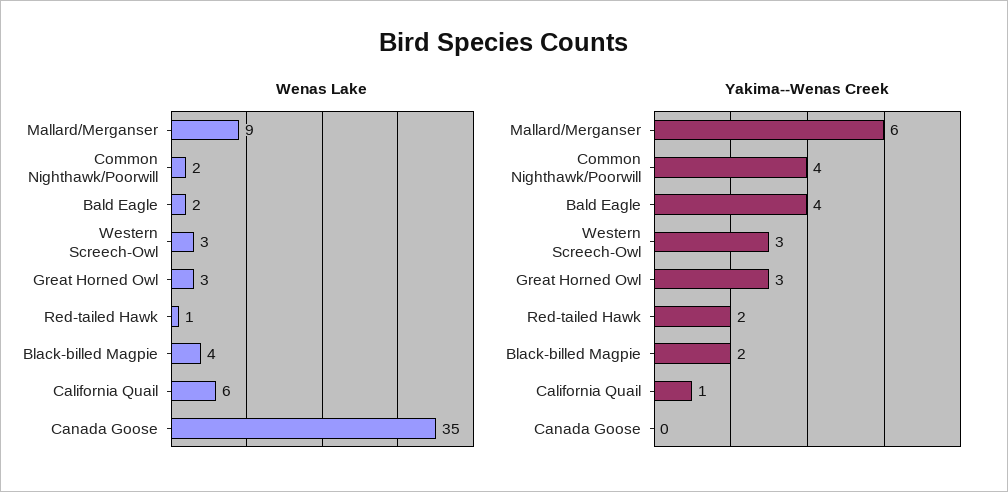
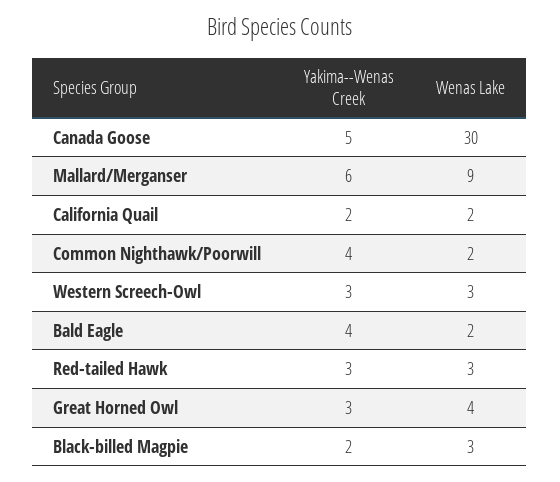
  {
    "Wenas Lake": {
      "Mallard/Merganser": 9,
      "Common Nighthawk/Poorwill": 2,
      "Bald Eagle": 2,
      "Western Screech-Owl": 3,
-     "Great Horned Owl": 3,
+     "Great Horned Owl": 4,
-     "Red-tailed Hawk": 1,
+     "Red-tailed Hawk": 3,
-     "Black-billed Magpie": 4,
+     "Black-billed Magpie": 3,
-     "California Quail": 6,
+     "California Quail": 2,
-     "Canada Goose": 35
+     "Canada Goose": 30
    },
    "Yakima--Wenas Creek": {
      "Mallard/Merganser": 6,
      "Common Nighthawk/Poorwill": 4,
      "Bald Eagle": 4,
      "Western Screech-Owl": 3,
      "Great Horned Owl": 3,
-     "Red-tailed Hawk": 2,
+     "Red-tailed Hawk": 3,
      "Black-billed Magpie": 2,
-     "California Quail": 1,
+     "California Quail": 2,
-     "Canada Goose": 0
+     "Canada Goose": 5
    }
  }

